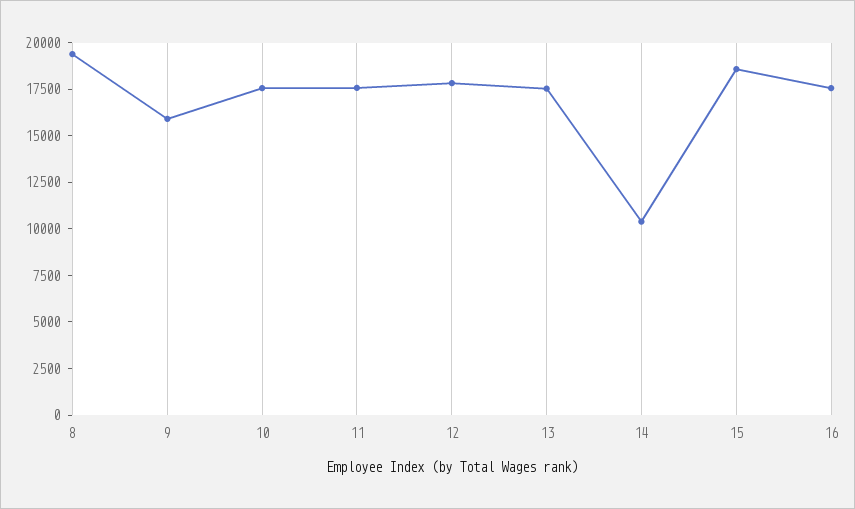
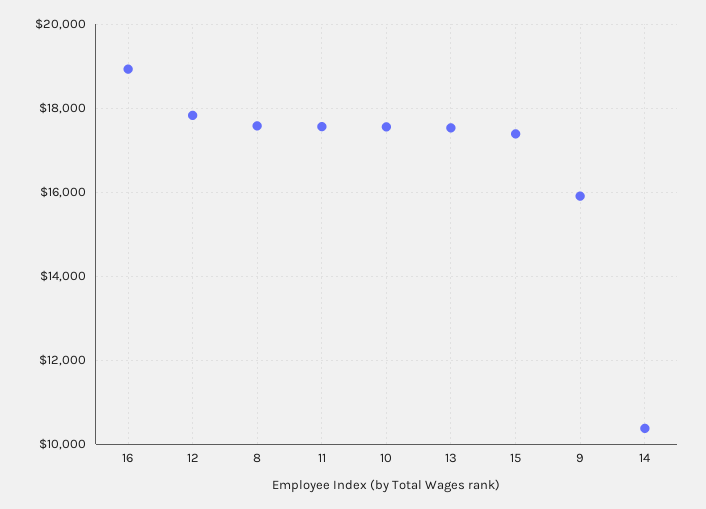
  {
-   "8": 19500,
+   "8": 17600,
    "9": 16000,
    "10": 17600,
    "11": 17600,
    "12": 17800,
    "13": 17600,
    "14": 10400,
-   "15": 18500,
+   "15": 17400,
-   "16": 17500
+   "16": 19000
  }

